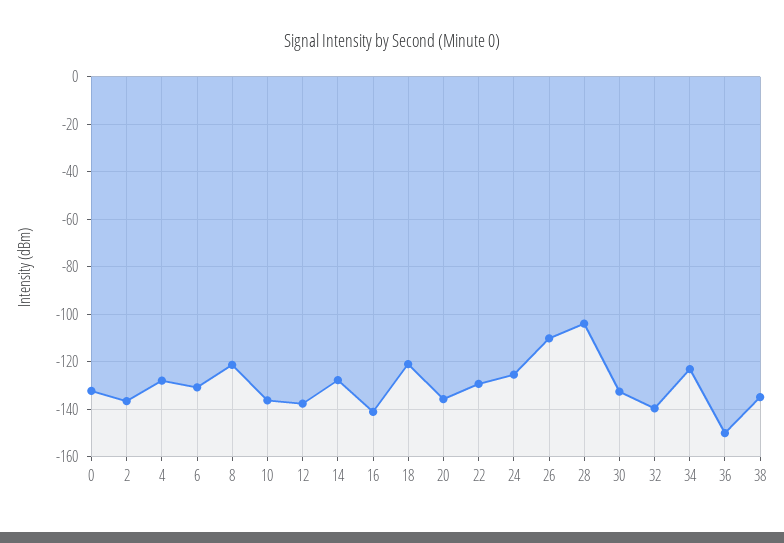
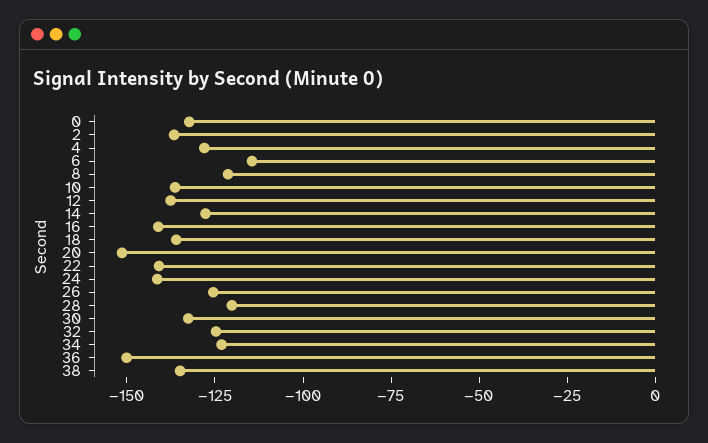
  {
    "0": -130,
    "2": -135,
    "4": -130,
-   "6": -130,
+   "6": -115,
    "8": -120,
    "10": -135,
    "12": -140,
    "14": -130,
    "16": -140,
-   "18": -120,
+   "18": -135,
-   "20": -135,
+   "20": -150,
-   "22": -130,
+   "22": -140,
-   "24": -125,
+   "24": -140,
-   "26": -110,
+   "26": -125,
-   "28": -105,
+   "28": -120,
    "30": -135,
-   "32": -140,
+   "32": -125,
    "34": -125,
    "36": -150,
    "38": -135
  }

